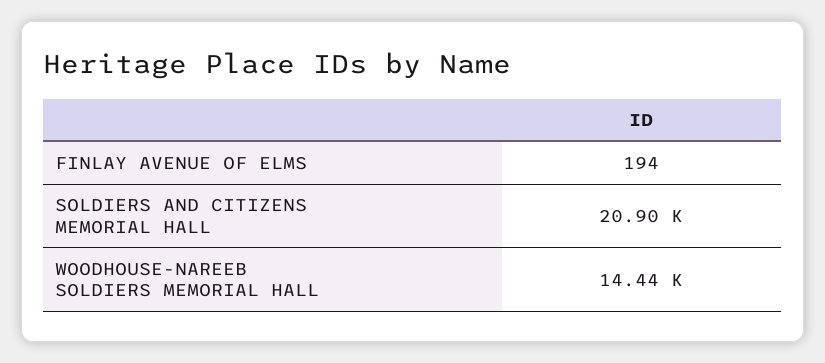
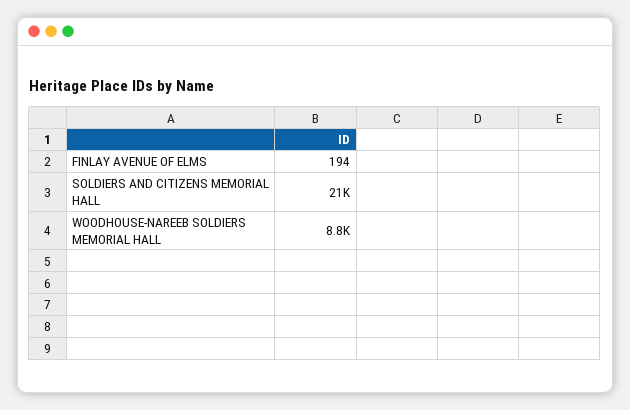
  {
    "FINLAY AVENUE OF ELMS": 194,
    "SOLDIERS AND CITIZENS MEMORIAL HALL": 20900,
-   "WOODHOUSE-NAREEB SOLDIERS MEMORIAL HALL": 14440
+   "WOODHOUSE-NAREEB SOLDIERS MEMORIAL HALL": 8800
  }

